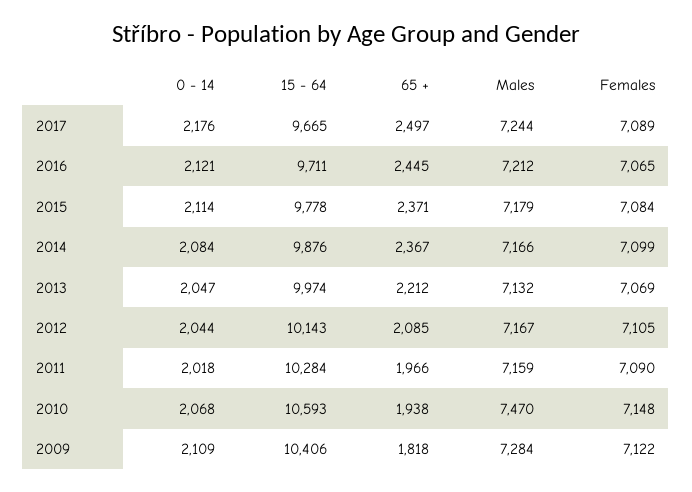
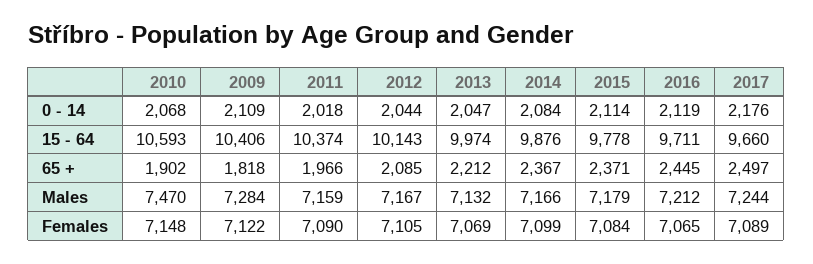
  {
    "0 - 14": {
      "2017": 2176,
-     "2016": 2121,
+     "2016": 2119,
      "2015": 2114,
      "2014": 2084,
      "2013": 2047,
      "2012": 2044,
      "2011": 2018,
      "2010": 2068,
      "2009": 2109
    },
    "15 - 64": {
-     "2017": 9665,
+     "2017": 9660,
      "2016": 9711,
      "2015": 9778,
      "2014": 9876,
      "2013": 9974,
      "2012": 10143,
-     "2011": 10284,
+     "2011": 10374,
      "2010": 10593,
      "2009": 10406
    },
    "65 +": {
      "2017": 2497,
      "2016": 2445,
      "2015": 2371,
      "2014": 2367,
      "2013": 2212,
      "2012": 2085,
      "2011": 1966,
-     "2010": 1938,
+     "2010": 1902,
      "2009": 1818
    },
    "Males": {
      "2017": 7244,
      "2016": 7212,
      "2015": 7179,
      "2014": 7166,
      "2013": 7132,
      "2012": 7167,
      "2011": 7159,
      "2010": 7470,
      "2009": 7284
    },
    "Females": {
      "2017": 7089,
      "2016": 7065,
      "2015": 7084,
      "2014": 7099,
      "2013": 7069,
      "2012": 7105,
      "2011": 7090,
      "2010": 7148,
      "2009": 7122
    }
  }

